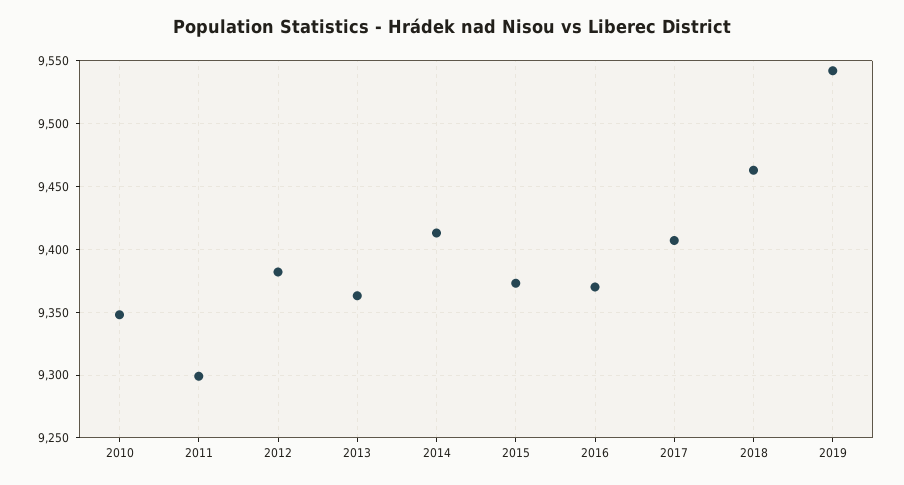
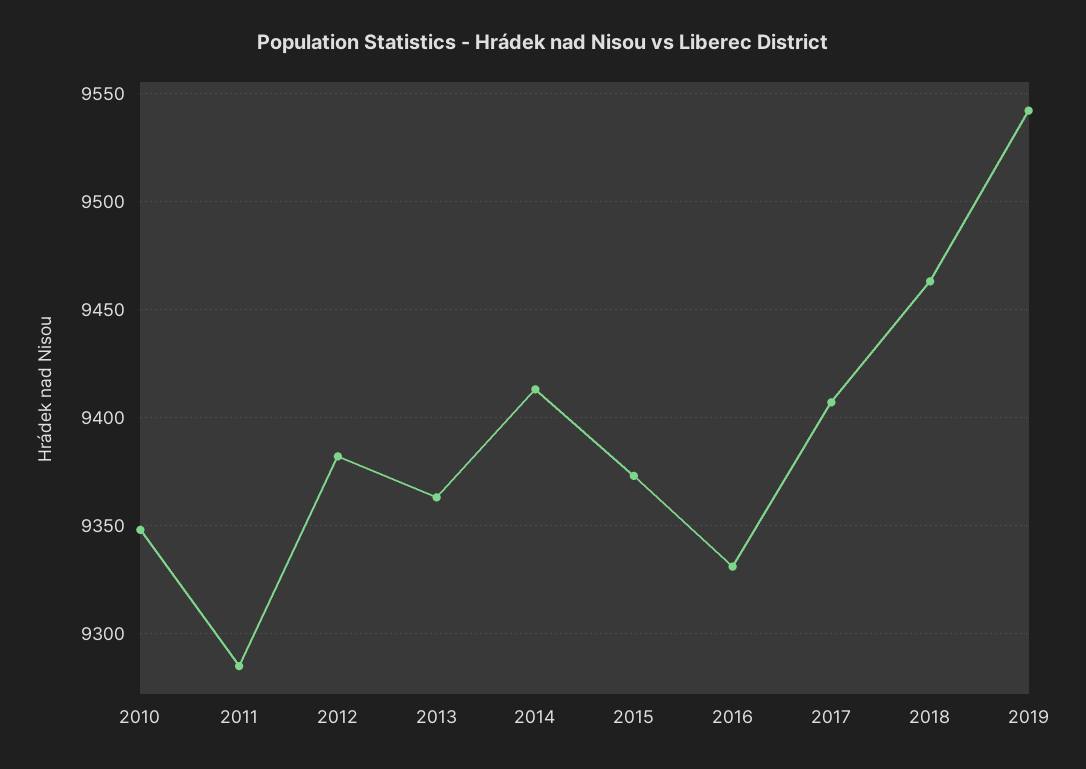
  {
    "2010": 9350,
-   "2011": 9300,
+   "2011": 9285,
    "2012": 9380,
    "2013": 9365,
    "2014": 9415,
    "2015": 9375,
-   "2016": 9370,
+   "2016": 9330,
    "2017": 9405,
    "2018": 9465,
    "2019": 9540
  }

